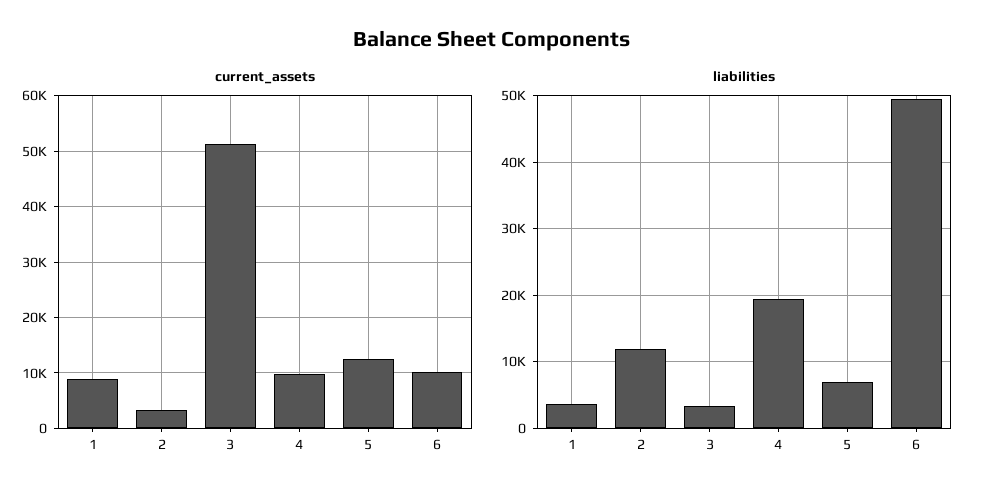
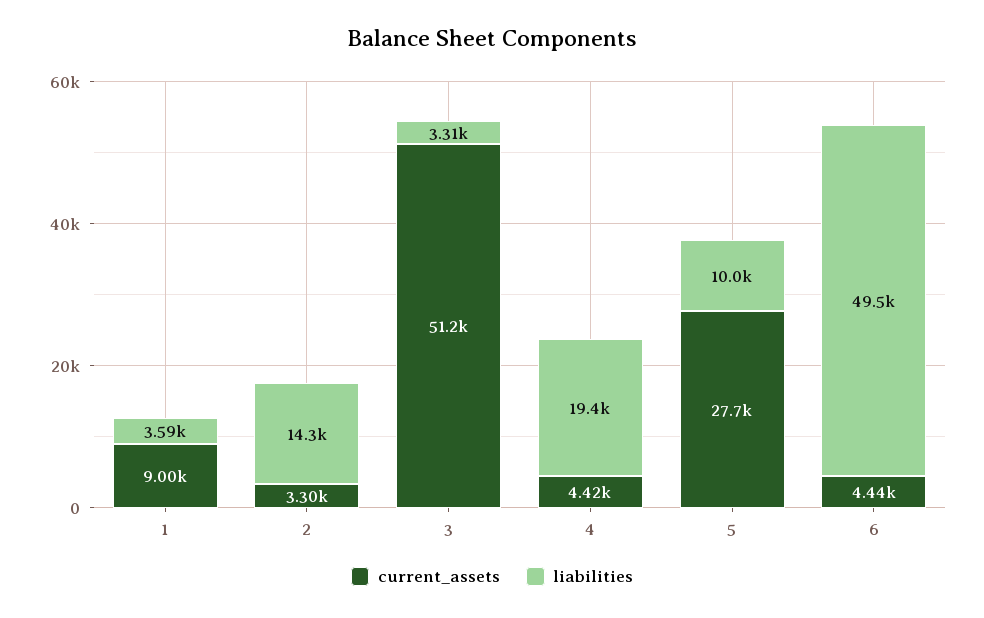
  {
    "current_assets": {
      "1": 9000,
      "2": 3300,
      "3": 51200,
-     "4": 10000,
+     "4": 4420,
-     "5": 12000,
+     "5": 27700,
-     "6": 10000
+     "6": 4440
    },
    "liabilities": {
      "1": 3590,
-     "2": 12000,
+     "2": 14300,
      "3": 3310,
      "4": 19400,
-     "5": 7000,
+     "5": 10000,
      "6": 49500
    }
  }

